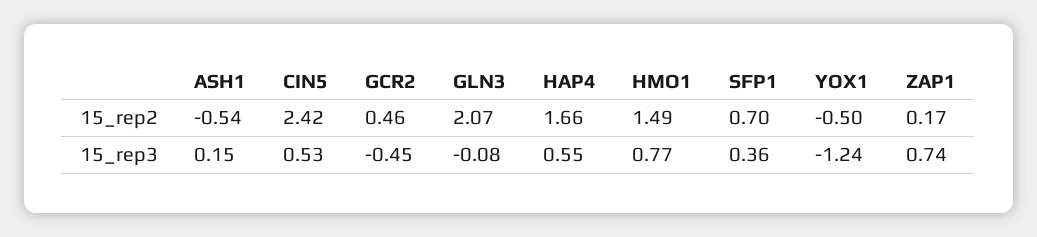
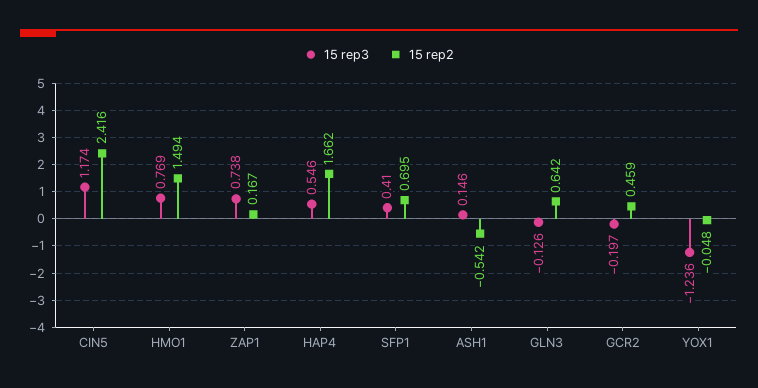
  {
    "15_rep2": {
      "ASH1": -0.542,
      "CIN5": 2.416,
      "GCR2": 0.459,
-     "GLN3": 2.07,
+     "GLN3": 0.642,
      "HAP4": 1.662,
      "HMO1": 1.494,
      "SFP1": 0.695,
-     "YOX1": -0.5,
+     "YOX1": -0.048,
      "ZAP1": 0.167
    },
    "15_rep3": {
      "ASH1": 0.146,
-     "CIN5": 0.53,
+     "CIN5": 1.174,
-     "GCR2": -0.45,
+     "GCR2": -0.197,
-     "GLN3": -0.08,
+     "GLN3": -0.126,
      "HAP4": 0.546,
      "HMO1": 0.769,
-     "SFP1": 0.36,
+     "SFP1": 0.41,
      "YOX1": -1.236,
      "ZAP1": 0.738
    }
  }

